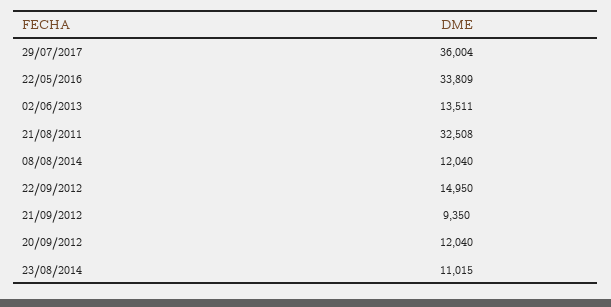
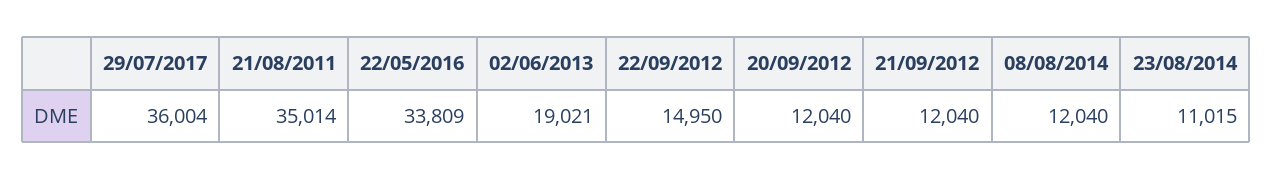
  {
    "29/07/2017": 36004,
    "22/05/2016": 33809,
-   "02/06/2013": 13511,
+   "02/06/2013": 19021,
-   "21/08/2011": 32508,
+   "21/08/2011": 35014,
    "08/08/2014": 12040,
    "22/09/2012": 14950,
-   "21/09/2012": 9350,
+   "21/09/2012": 12040,
    "20/09/2012": 12040,
    "23/08/2014": 11015
  }

